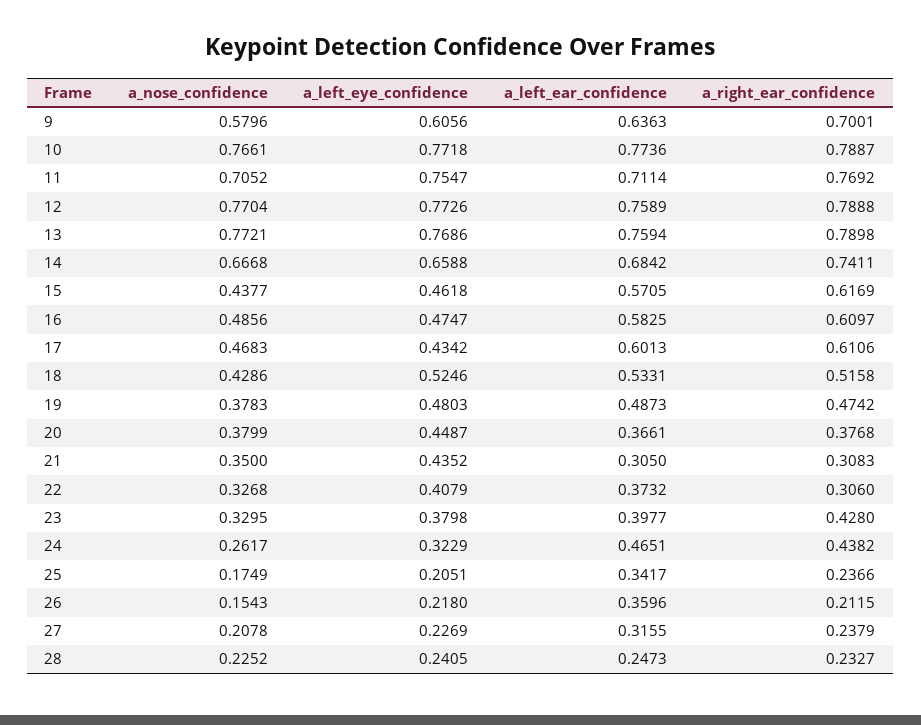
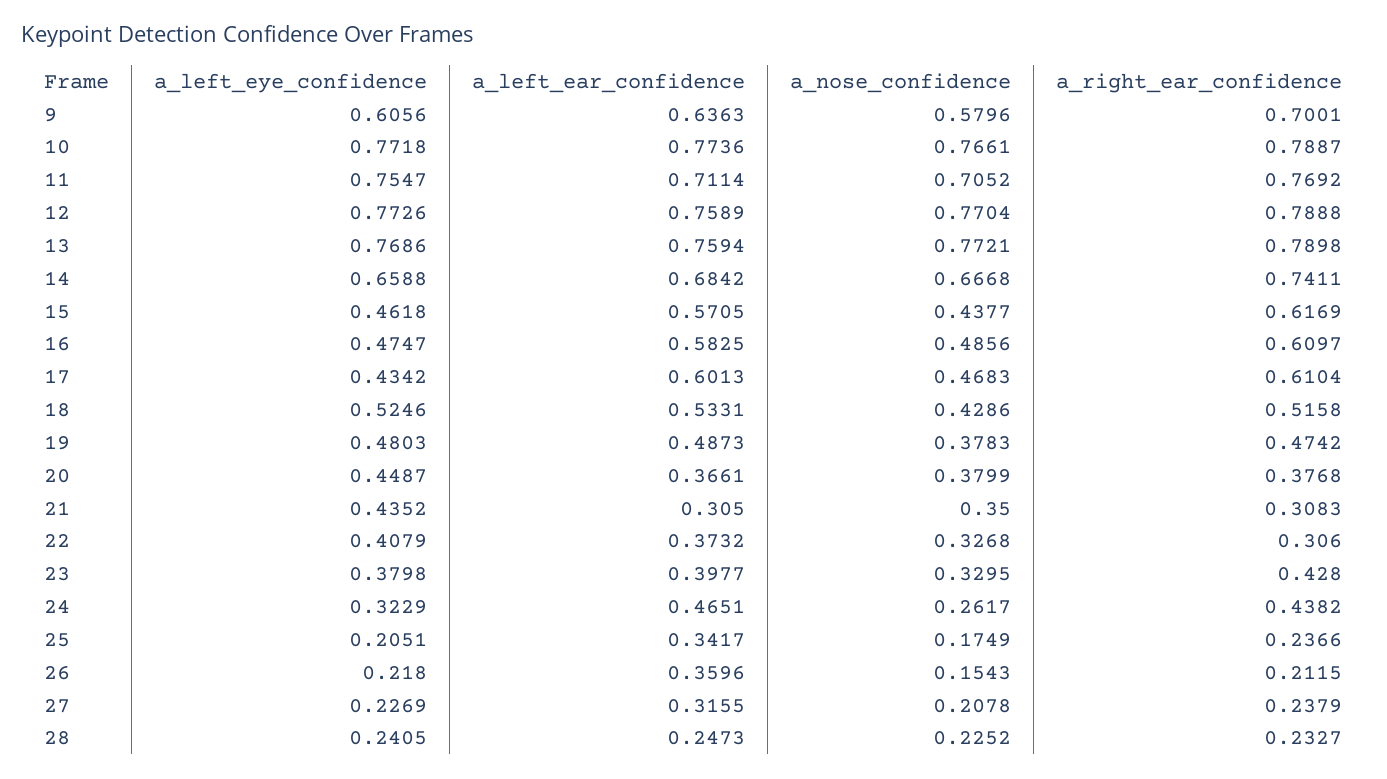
  {
    "a_nose_confidence": {
      "9": 0.5796,
      "10": 0.7661,
      "11": 0.7052,
      "12": 0.7704,
      "13": 0.7721,
      "14": 0.6668,
      "15": 0.4377,
      "16": 0.4856,
      "17": 0.4683,
      "18": 0.4286,
      "19": 0.3783,
      "20": 0.3799,
      "21": 0.35,
      "22": 0.3268,
      "23": 0.3295,
      "24": 0.2617,
      "25": 0.1749,
      "26": 0.1543,
      "27": 0.2078,
      "28": 0.2252
    },
    "a_left_eye_confidence": {
      "9": 0.6056,
      "10": 0.7718,
      "11": 0.7547,
      "12": 0.7726,
      "13": 0.7686,
      "14": 0.6588,
      "15": 0.4618,
      "16": 0.4747,
      "17": 0.4342,
      "18": 0.5246,
      "19": 0.4803,
      "20": 0.4487,
      "21": 0.4352,
      "22": 0.4079,
      "23": 0.3798,
      "24": 0.3229,
      "25": 0.2051,
      "26": 0.218,
      "27": 0.2269,
      "28": 0.2405
    },
    "a_left_ear_confidence": {
      "9": 0.6363,
      "10": 0.7736,
      "11": 0.7114,
      "12": 0.7589,
      "13": 0.7594,
      "14": 0.6842,
      "15": 0.5705,
      "16": 0.5825,
      "17": 0.6013,
      "18": 0.5331,
      "19": 0.4873,
      "20": 0.3661,
      "21": 0.305,
      "22": 0.3732,
      "23": 0.3977,
      "24": 0.4651,
      "25": 0.3417,
      "26": 0.3596,
      "27": 0.3155,
      "28": 0.2473
    },
    "a_right_ear_confidence": {
      "9": 0.7001,
      "10": 0.7887,
      "11": 0.7692,
      "12": 0.7888,
      "13": 0.7898,
      "14": 0.7411,
      "15": 0.6169,
      "16": 0.6097,
-     "17": 0.6106,
+     "17": 0.6104,
      "18": 0.5158,
      "19": 0.4742,
      "20": 0.3768,
      "21": 0.3083,
      "22": 0.306,
      "23": 0.428,
      "24": 0.4382,
      "25": 0.2366,
      "26": 0.2115,
      "27": 0.2379,
      "28": 0.2327
    }
  }

